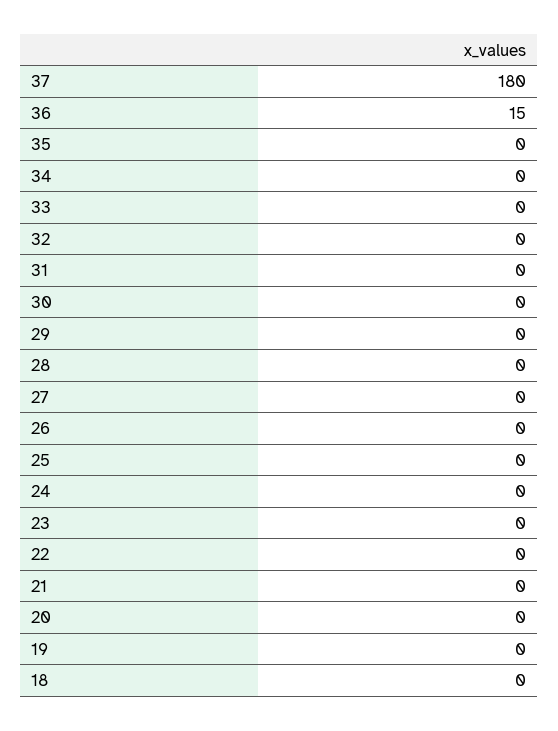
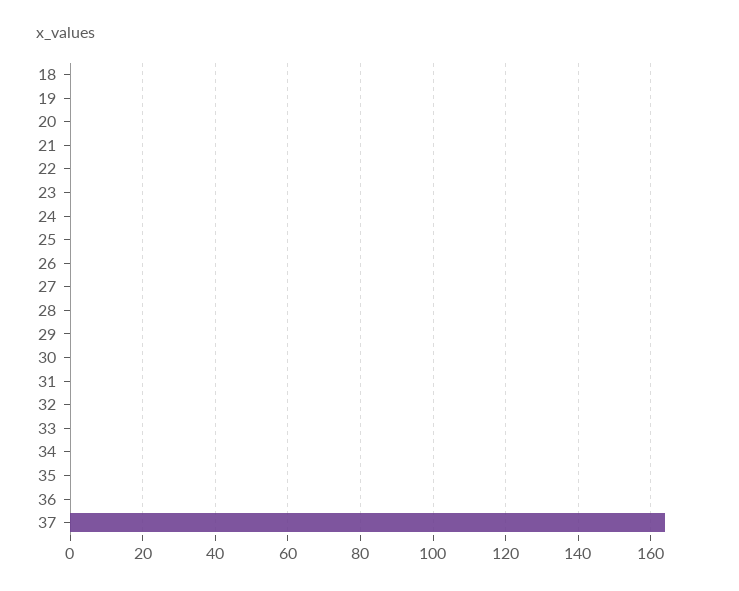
  {
-   "37": 180,
+   "37": 165,
-   "36": 15,
+   "36": 0,
    "35": 0,
    "34": 0,
    "33": 0,
    "32": 0,
    "31": 0,
    "30": 0,
    "29": 0,
    "28": 0,
    "27": 0,
    "26": 0,
    "25": 0,
    "24": 0,
    "23": 0,
    "22": 0,
    "21": 0,
    "20": 0,
    "19": 0,
    "18": 0
  }

